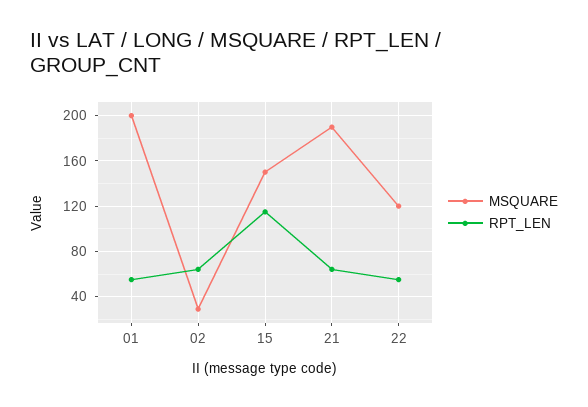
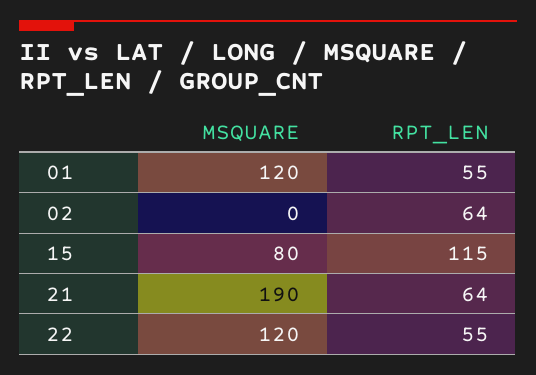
  {
    "MSQUARE": {
-     "01": 200,
+     "01": 120,
-     "02": 30,
+     "02": 0,
-     "15": 150,
+     "15": 80,
      "21": 190,
      "22": 120
    },
    "RPT_LEN": {
      "01": 55,
      "02": 64,
      "15": 115,
      "21": 64,
      "22": 55
    }
  }

